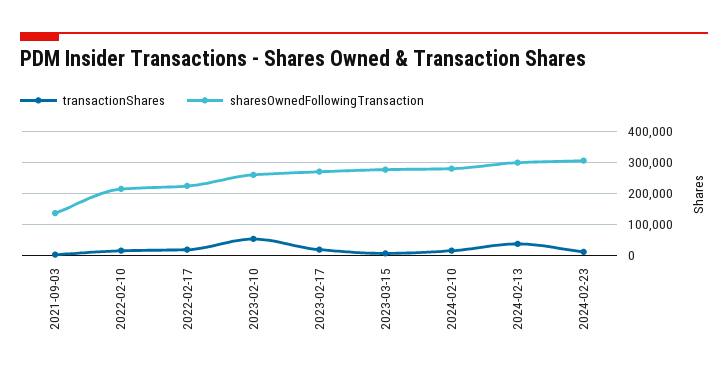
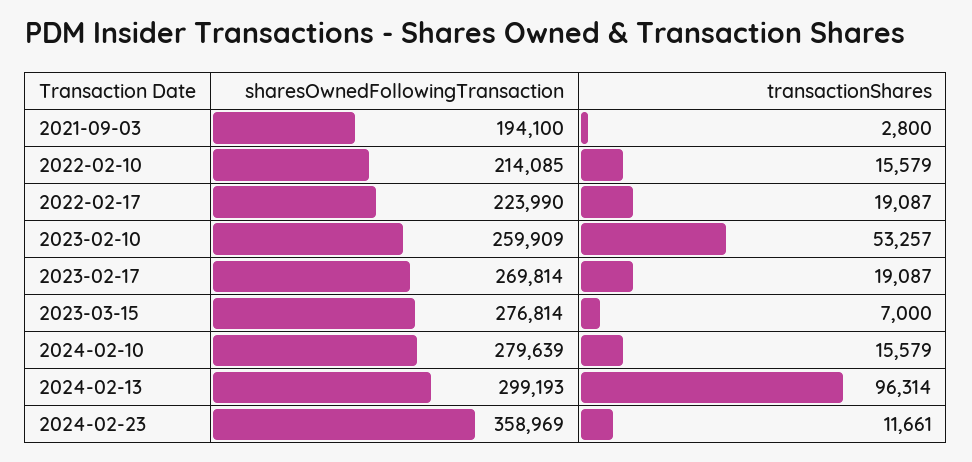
  {
    "transactionShares": {
      "2021-09-03": 2800,
      "2022-02-10": 15579,
      "2022-02-17": 19087,
      "2023-02-10": 53257,
      "2023-02-17": 19087,
      "2023-03-15": 7000,
      "2024-02-10": 15579,
-     "2024-02-13": 40000,
+     "2024-02-13": 96314,
      "2024-02-23": 11661
    },
    "sharesOwnedFollowingTransaction": {
-     "2021-09-03": 140000,
+     "2021-09-03": 194100,
      "2022-02-10": 214085,
      "2022-02-17": 223990,
      "2023-02-10": 259909,
      "2023-02-17": 269814,
      "2023-03-15": 276814,
      "2024-02-10": 279639,
      "2024-02-13": 299193,
-     "2024-02-23": 300000
+     "2024-02-23": 358969
    }
  }

